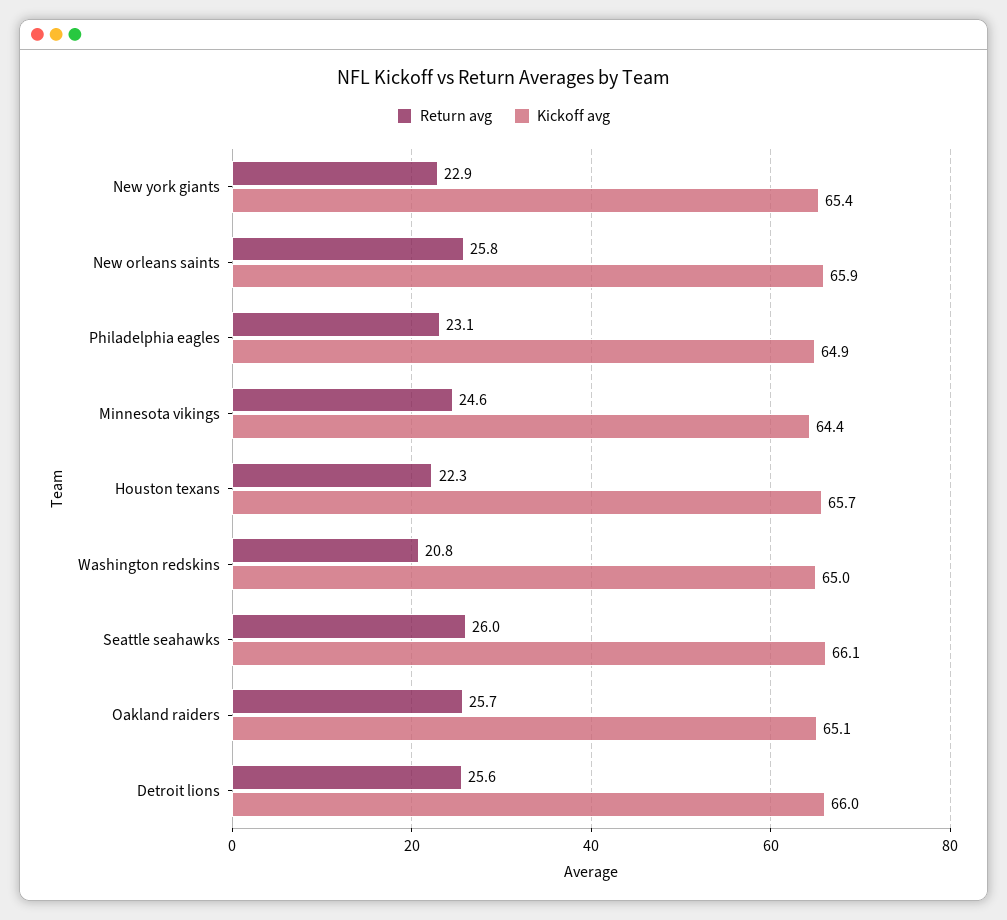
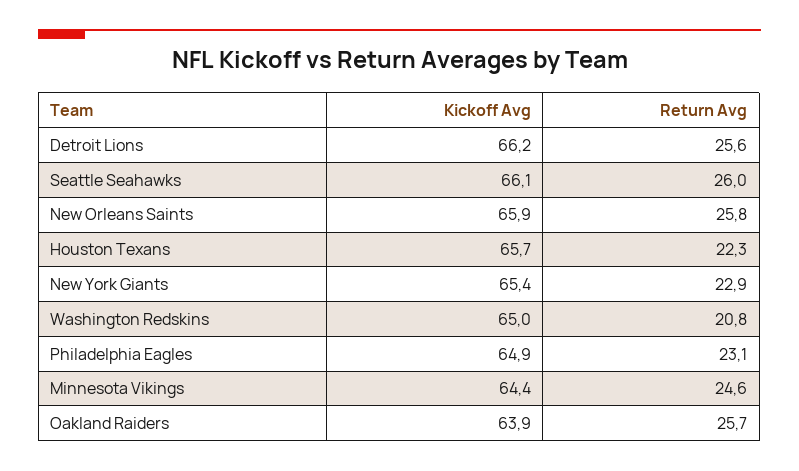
  {
    "Return avg": {
      "New york giants": 22.9,
      "New orleans saints": 25.8,
      "Philadelphia eagles": 23.1,
      "Minnesota vikings": 24.6,
      "Houston texans": 22.3,
      "Washington redskins": 20.8,
      "Seattle seahawks": 26,
      "Oakland raiders": 25.7,
      "Detroit lions": 25.6
    },
    "Kickoff avg": {
      "New york giants": 65.4,
      "New orleans saints": 65.9,
      "Philadelphia eagles": 64.9,
      "Minnesota vikings": 64.4,
      "Houston texans": 65.7,
      "Washington redskins": 65,
      "Seattle seahawks": 66.1,
-     "Oakland raiders": 65.1,
+     "Oakland raiders": 63.9,
-     "Detroit lions": 66
+     "Detroit lions": 66.2
    }
  }

